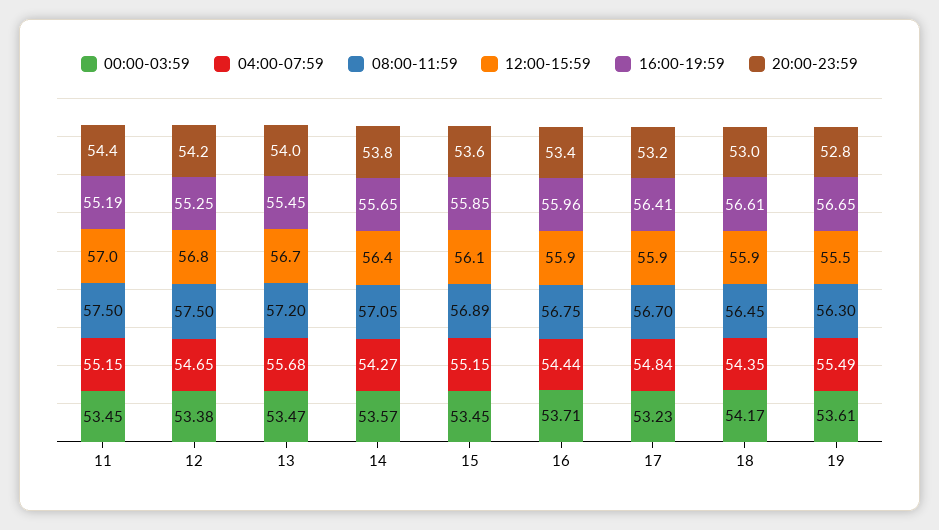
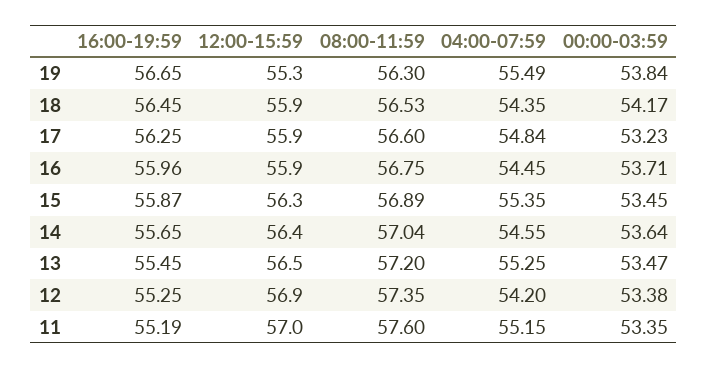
  {
    "00:00-03:59": {
-     "11": 53.45,
+     "11": 53.35,
      "12": 53.38,
      "13": 53.47,
-     "14": 53.57,
+     "14": 53.64,
      "15": 53.45,
      "16": 53.71,
      "17": 53.23,
      "18": 54.17,
-     "19": 53.61
+     "19": 53.84
    },
    "04:00-07:59": {
      "11": 55.15,
-     "12": 54.65,
+     "12": 54.2,
-     "13": 55.68,
+     "13": 55.25,
-     "14": 54.27,
+     "14": 54.55,
-     "15": 55.15,
+     "15": 55.35,
-     "16": 54.44,
+     "16": 54.45,
      "17": 54.84,
      "18": 54.35,
      "19": 55.49
    },
    "08:00-11:59": {
-     "11": 57.5,
+     "11": 57.6,
-     "12": 57.5,
+     "12": 57.35,
      "13": 57.2,
-     "14": 57.05,
+     "14": 57.04,
      "15": 56.89,
      "16": 56.75,
-     "17": 56.7,
+     "17": 56.6,
-     "18": 56.45,
+     "18": 56.53,
      "19": 56.3
    },
    "12:00-15:59": {
      "11": 57,
-     "12": 56.8,
+     "12": 56.9,
-     "13": 56.7,
+     "13": 56.5,
      "14": 56.4,
-     "15": 56.1,
+     "15": 56.3,
      "16": 55.9,
      "17": 55.9,
      "18": 55.9,
-     "19": 55.5
+     "19": 55.3
    },
    "16:00-19:59": {
      "11": 55.19,
      "12": 55.25,
      "13": 55.45,
      "14": 55.65,
-     "15": 55.85,
+     "15": 55.87,
      "16": 55.96,
-     "17": 56.41,
+     "17": 56.25,
-     "18": 56.61,
+     "18": 56.45,
      "19": 56.65
-   },
+   }
-   "20:00-23:59": {
-     "11": 54.4,
-     "12": 54.2,
-     "13": 54,
-     "14": 53.8,
-     "15": 53.6,
-     "16": 53.4,
-     "17": 53.2,
-     "18": 53,
-     "19": 52.8
-   }
  }

